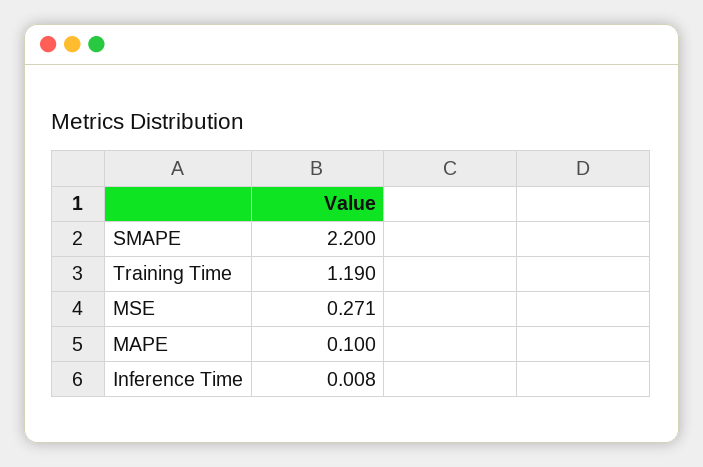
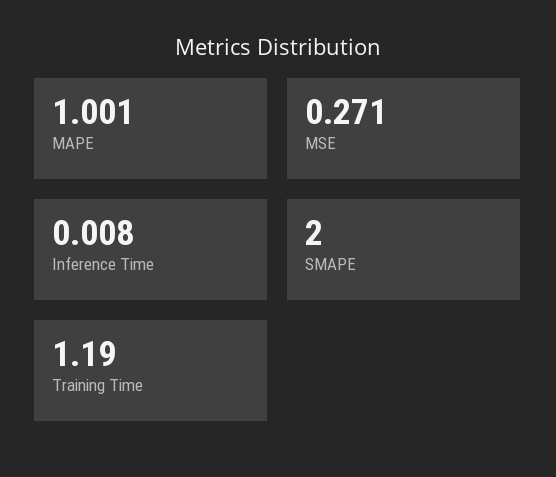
  {
-   "SMAPE": 2.2,
+   "SMAPE": 2,
    "Training Time": 1.19,
    "MSE": 0.271,
-   "MAPE": 0.1,
+   "MAPE": 1.001,
    "Inference Time": 0.008
  }

